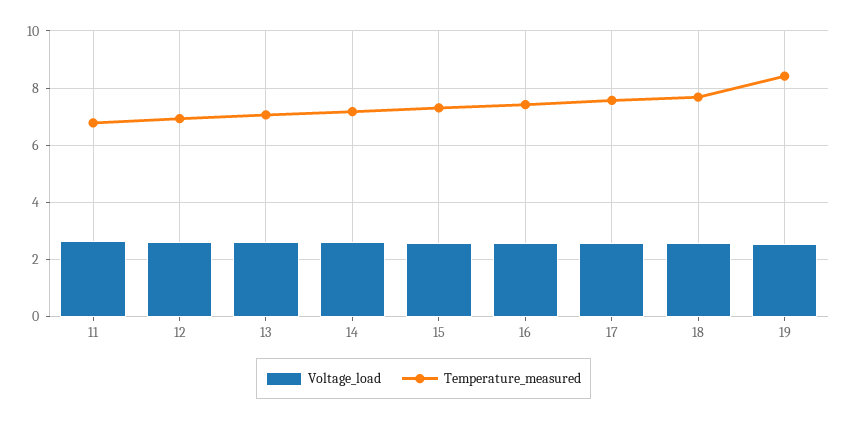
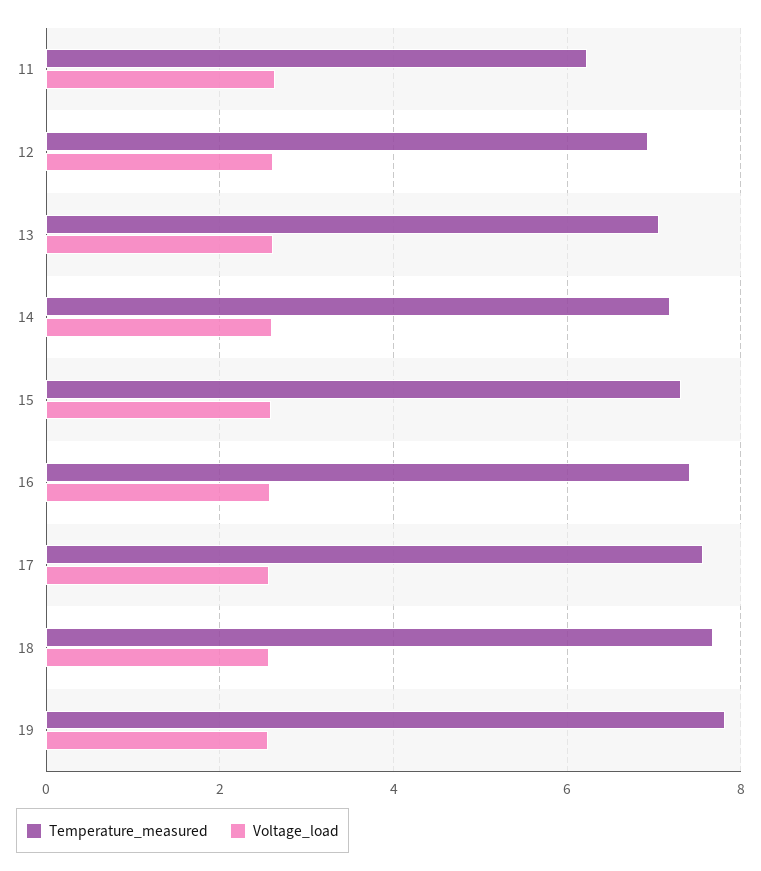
  {
    "Voltage_load": {
      "11": 2.6,
      "12": 2.6,
      "13": 2.6,
      "14": 2.6,
      "15": 2.6,
      "16": 2.6,
      "17": 2.6,
      "18": 2.6,
      "19": 2.6
    },
    "Temperature_measured": {
-     "11": 6.75,
+     "11": 6.2,
      "12": 7,
      "13": 7,
      "14": 7.2,
      "15": 7.4,
      "16": 7.4,
      "17": 7.6,
      "18": 7.6,
-     "19": 8.5
+     "19": 7.8
    }
  }

